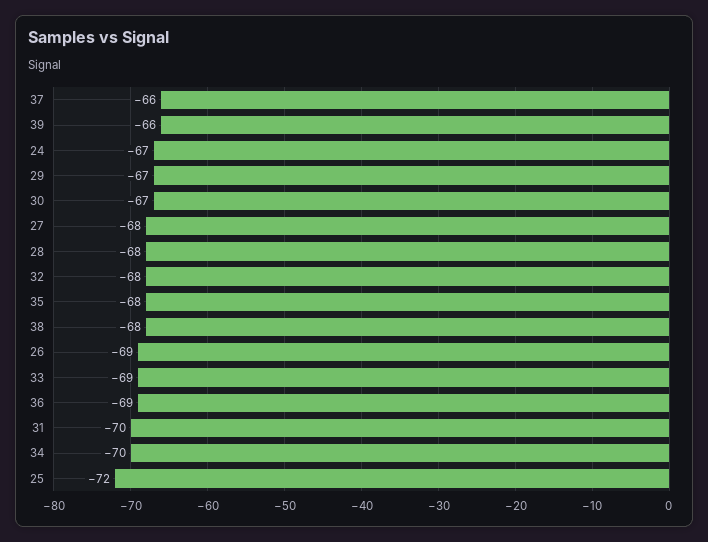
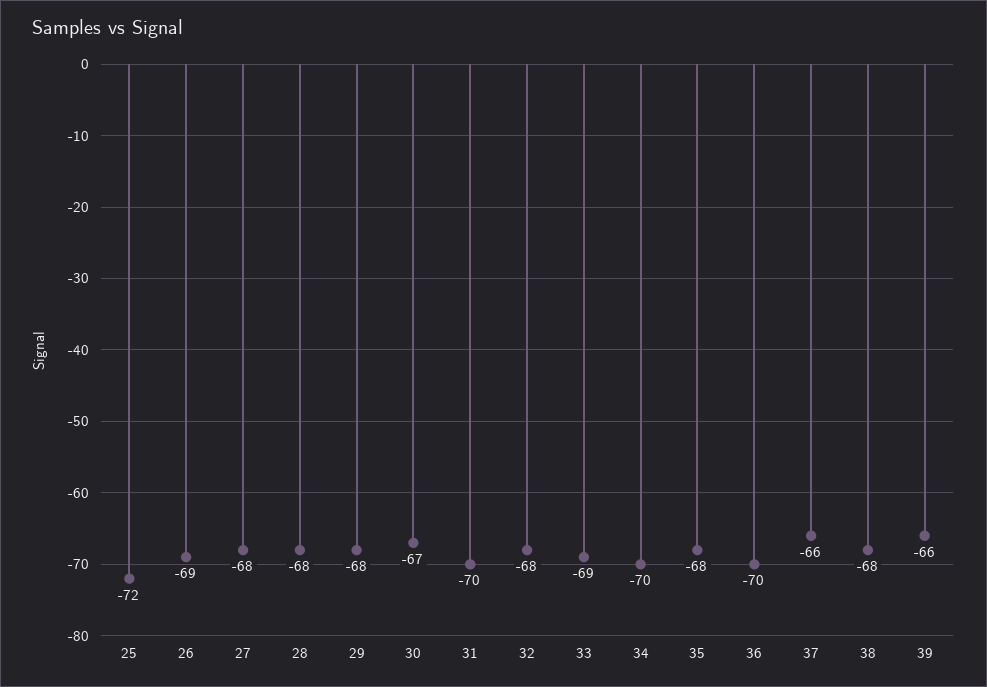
  {
    "37": -66,
    "39": -66,
-   "24": -67,
-   "29": -67,
+   "29": -68,
    "30": -67,
    "27": -68,
    "28": -68,
    "32": -68,
    "35": -68,
    "38": -68,
    "26": -69,
    "33": -69,
-   "36": -69,
+   "36": -70,
    "31": -70,
    "34": -70,
    "25": -72
  }

